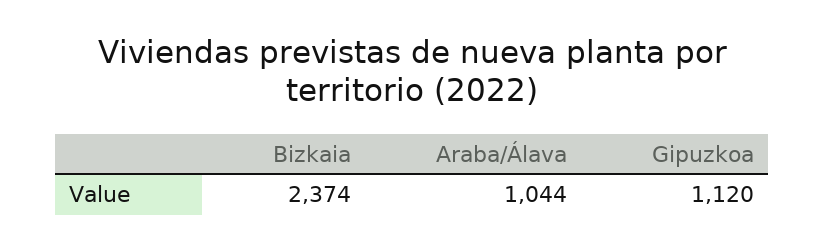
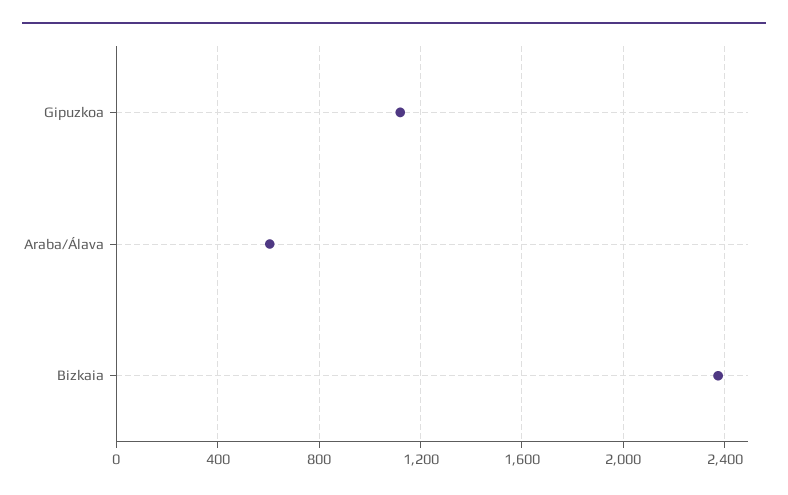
  {
    "Bizkaia": 2374,
-   "Araba/Álava": 1044,
+   "Araba/Álava": 600,
    "Gipuzkoa": 1120
  }

